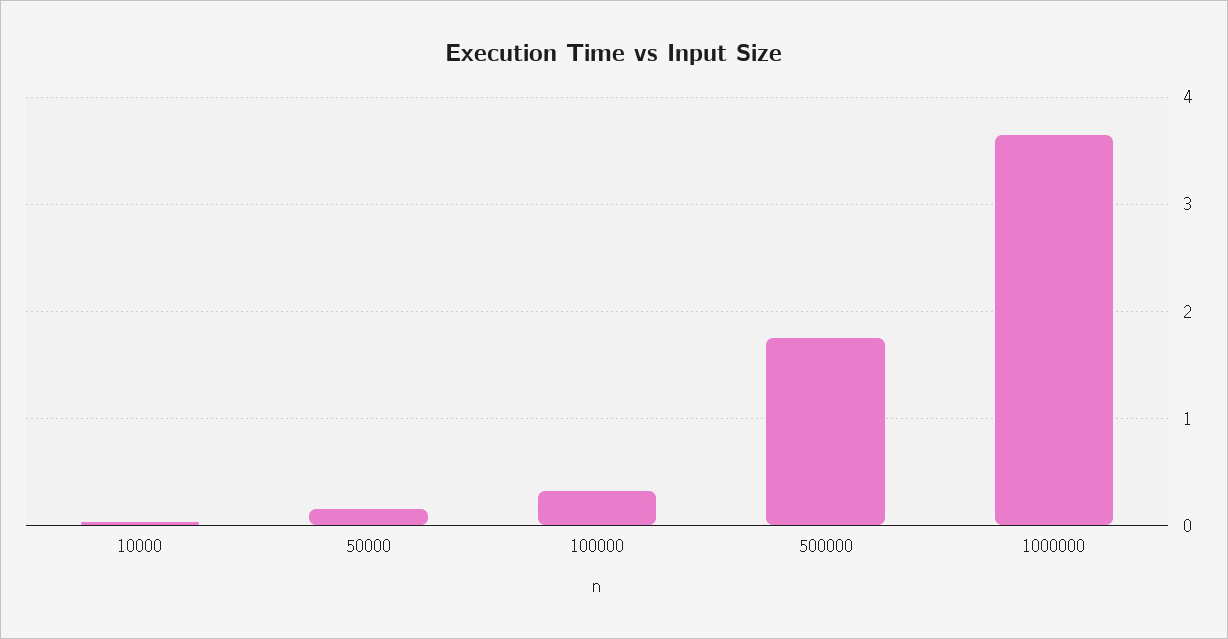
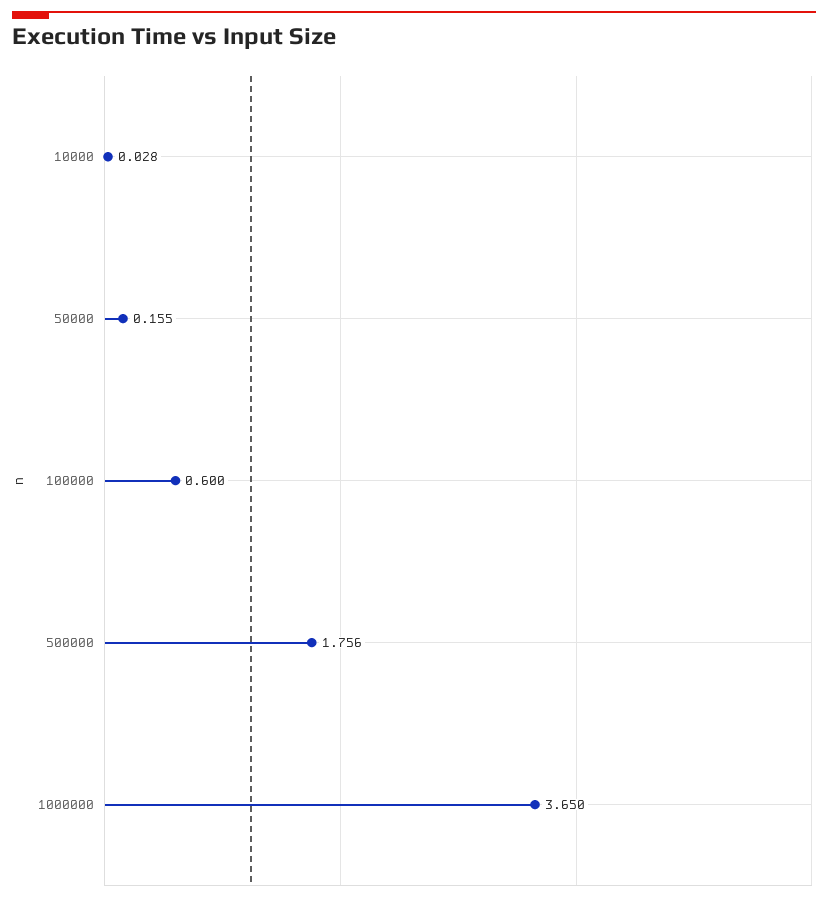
  {
    "10000": 0.028,
    "50000": 0.155,
-   "100000": 0.3,
+   "100000": 0.6,
    "500000": 1.756,
    "1000000": 3.65
  }

